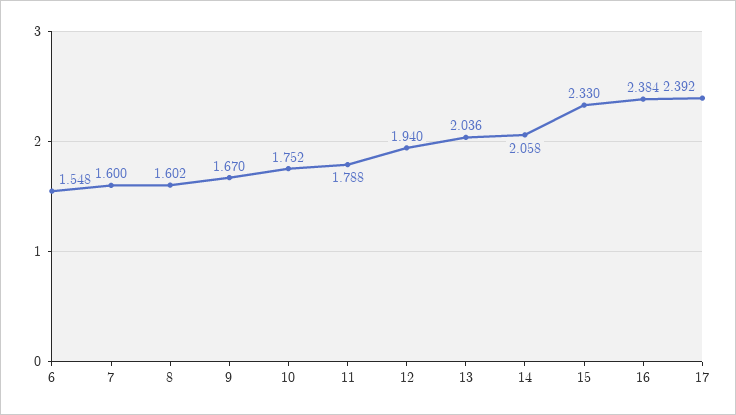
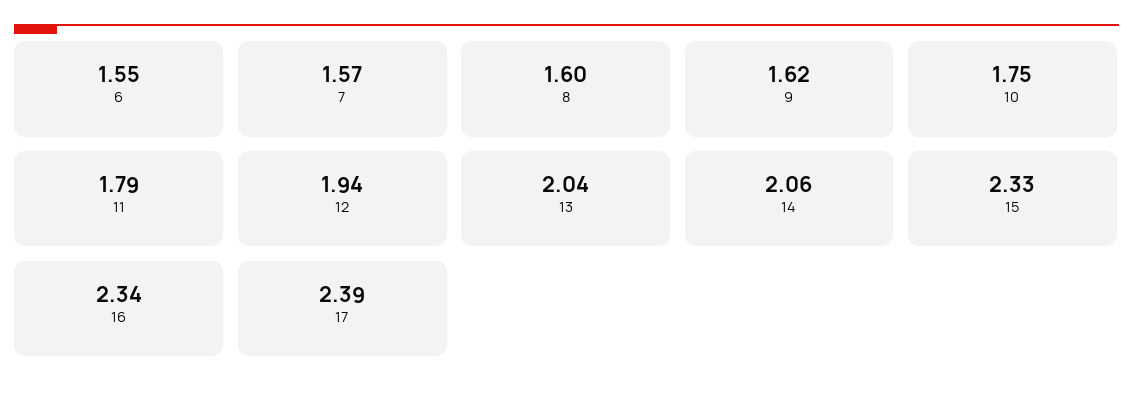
  {
    "6": 1.548,
-   "7": 1.6,
+   "7": 1.57,
    "8": 1.602,
-   "9": 1.67,
+   "9": 1.62,
    "10": 1.752,
    "11": 1.788,
    "12": 1.94,
    "13": 2.036,
    "14": 2.058,
    "15": 2.33,
-   "16": 2.384,
+   "16": 2.34,
    "17": 2.392
  }

